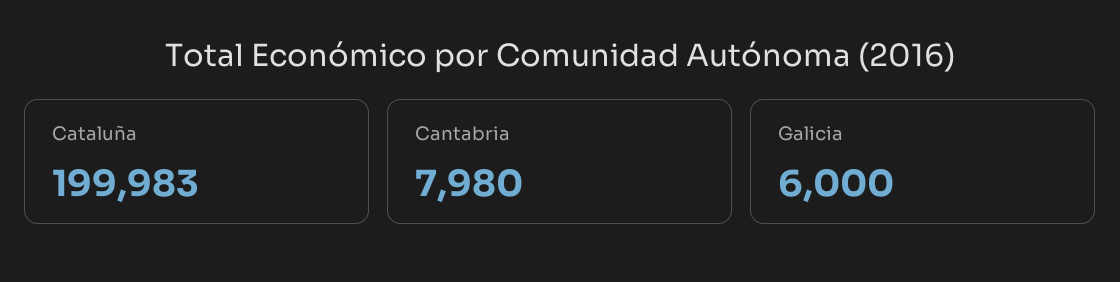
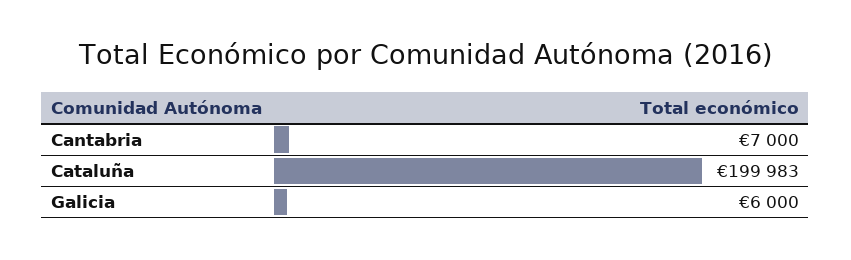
  {
    "Cataluña": 199983,
-   "Cantabria": 7980,
+   "Cantabria": 7000,
    "Galicia": 6000
  }

